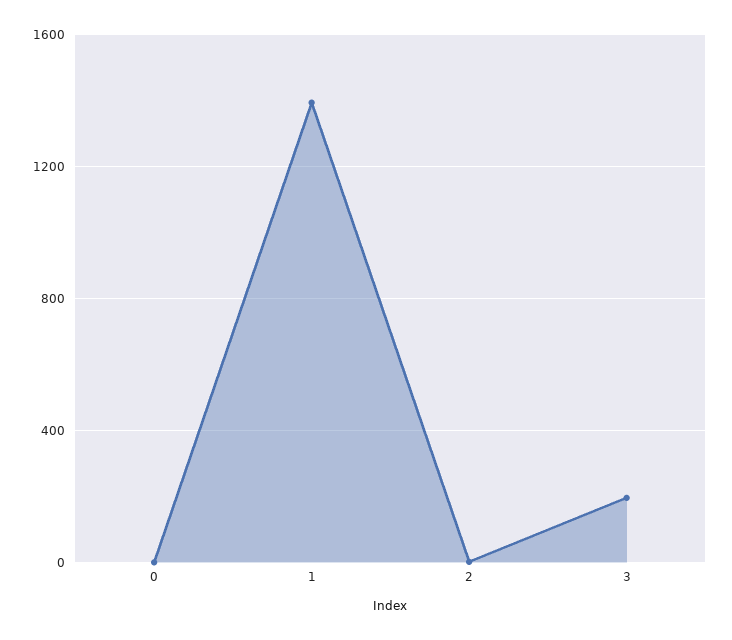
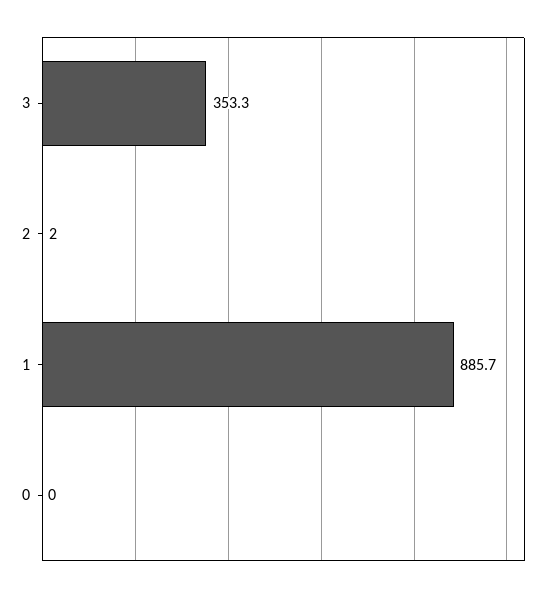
  {
    "0": 0,
-   "1": 1400,
+   "1": 885.7,
    "2": 2,
-   "3": 200
+   "3": 353.3
  }

